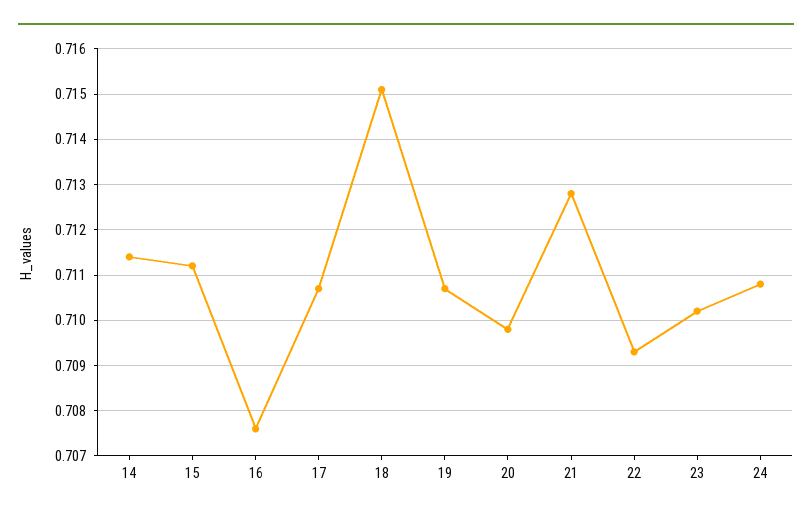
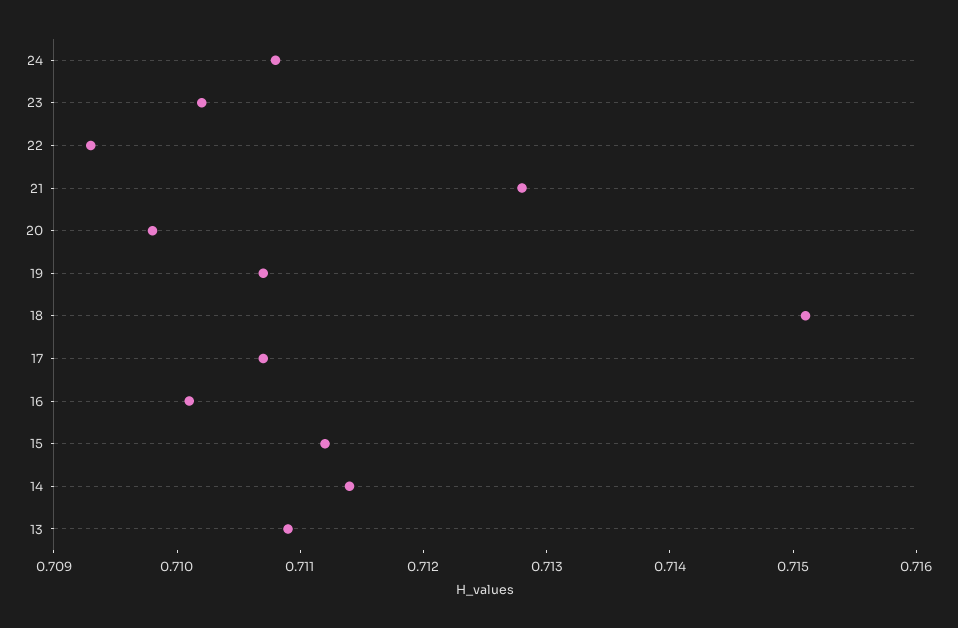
  {
    "14": 0.7114,
    "15": 0.7112,
-   "16": 0.7075,
+   "16": 0.7101,
    "17": 0.7107,
    "18": 0.7151,
    "19": 0.7107,
    "20": 0.7098,
    "21": 0.7128,
    "22": 0.7093,
    "23": 0.7102,
-   "24": 0.7108
+   "24": 0.7108,
+   "13": 0.7109
  }

